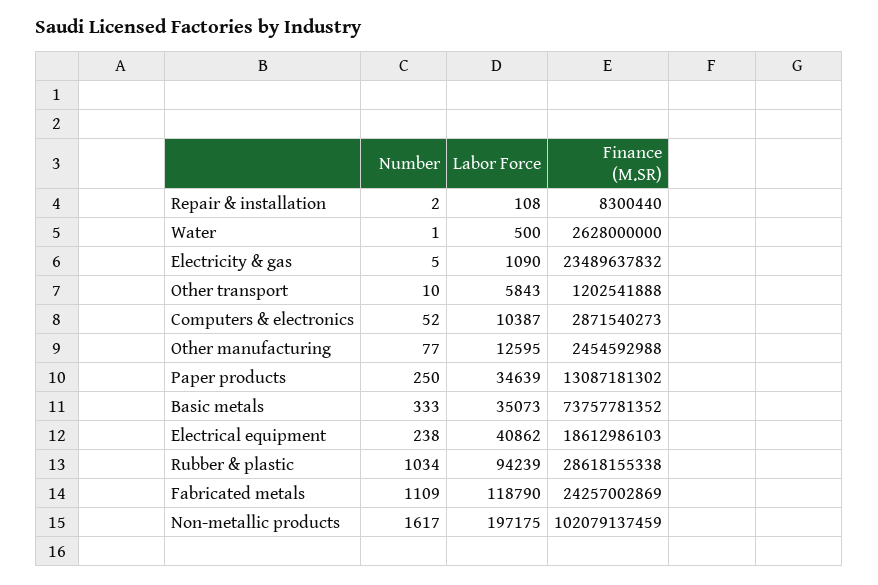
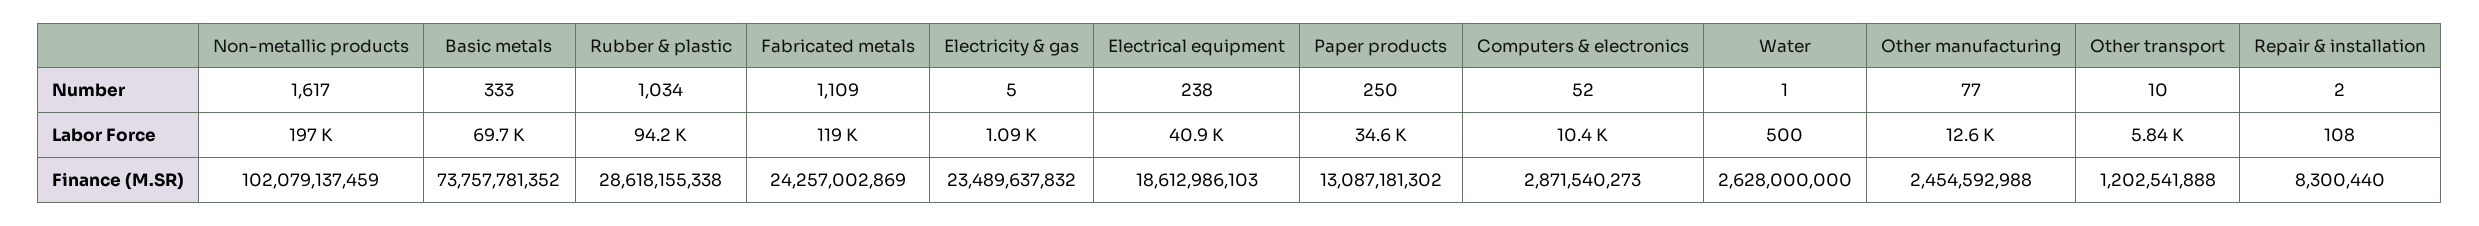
  {
    "Number": {
      "Repair & installation": 2,
      "Water": 1,
      "Electricity & gas": 5,
      "Other transport": 10,
      "Computers & electronics": 52,
      "Other manufacturing": 77,
      "Paper products": 250,
      "Basic metals": 333,
      "Electrical equipment": 238,
      "Rubber & plastic": 1034,
      "Fabricated metals": 1109,
      "Non-metallic products": 1617
    },
    "Labor Force": {
      "Repair & installation": 108,
      "Water": 500,
      "Electricity & gas": 1090,
      "Other transport": 5843,
      "Computers & electronics": 10387,
      "Other manufacturing": 12595,
      "Paper products": 34639,
-     "Basic metals": 35073,
+     "Basic metals": 69700,
      "Electrical equipment": 40862,
      "Rubber & plastic": 94239,
      "Fabricated metals": 118790,
      "Non-metallic products": 197175
    },
    "Finance (M.SR)": {
      "Repair & installation": 8300440,
      "Water": 2628000000,
      "Electricity & gas": 23489637832,
      "Other transport": 1202541888,
      "Computers & electronics": 2871540273,
      "Other manufacturing": 2454592988,
      "Paper products": 13087181302,
      "Basic metals": 73757781352,
      "Electrical equipment": 18612986103,
      "Rubber & plastic": 28618155338,
      "Fabricated metals": 24257002869,
      "Non-metallic products": 102079137459
    }
  }

